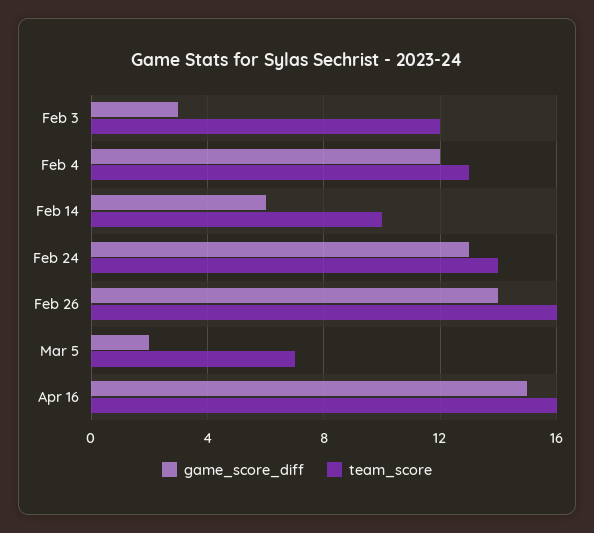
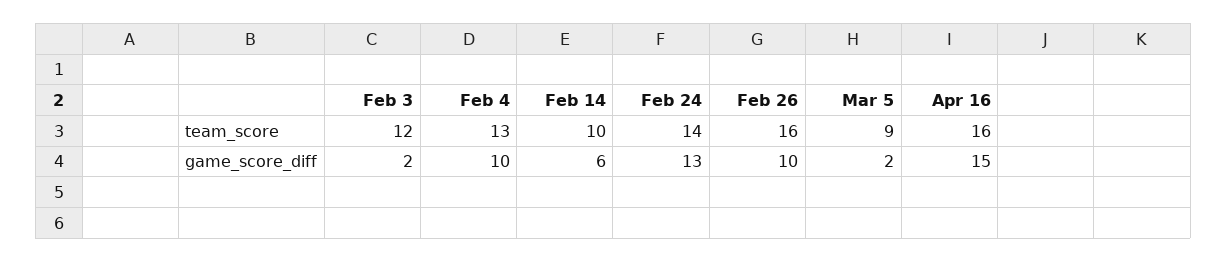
  {
    "game_score_diff": {
-     "Feb 3": 3,
+     "Feb 3": 2,
-     "Feb 4": 12,
+     "Feb 4": 10,
      "Feb 14": 6,
      "Feb 24": 13,
-     "Feb 26": 14,
+     "Feb 26": 10,
      "Mar 5": 2,
      "Apr 16": 15
    },
    "team_score": {
      "Feb 3": 12,
      "Feb 4": 13,
      "Feb 14": 10,
      "Feb 24": 14,
      "Feb 26": 16,
-     "Mar 5": 7,
+     "Mar 5": 9,
      "Apr 16": 16
    }
  }

